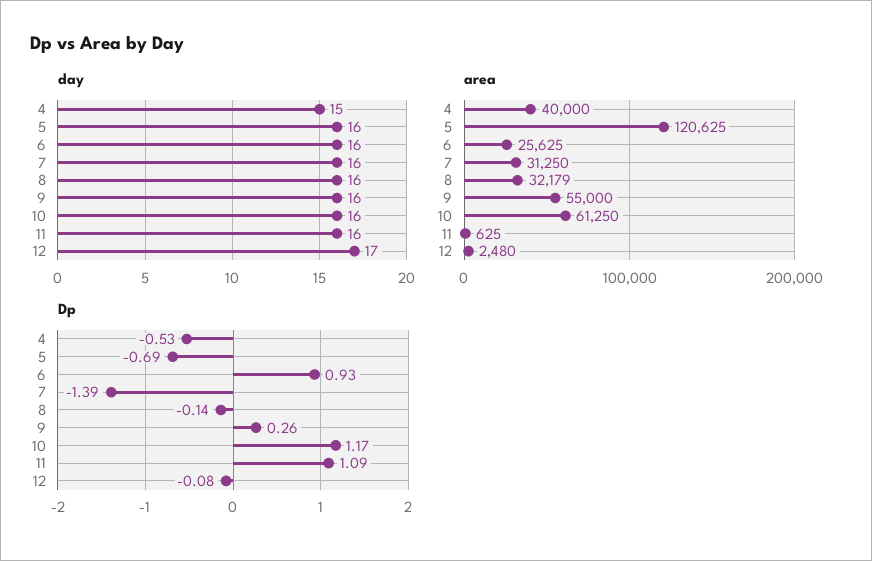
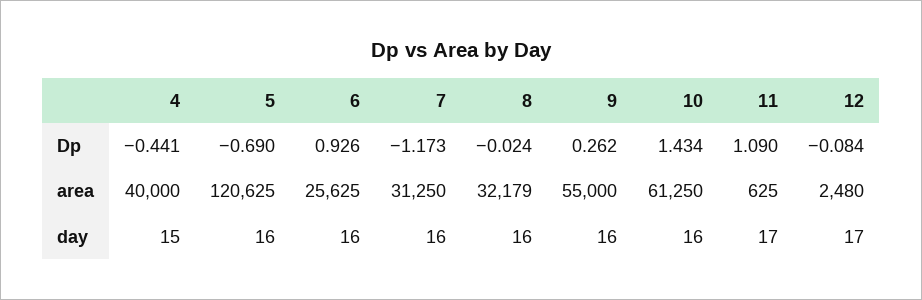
  {
    "day": {
      "4": 15,
      "5": 16,
      "6": 16,
      "7": 16,
      "8": 16,
      "9": 16,
      "10": 16,
-     "11": 16,
+     "11": 17,
      "12": 17
    },
    "area": {
      "4": 40000,
      "5": 120625,
      "6": 25625,
      "7": 31250,
      "8": 32179,
      "9": 55000,
      "10": 61250,
      "11": 625,
      "12": 2480
    },
    "Dp": {
-     "4": -0.53,
+     "4": -0.441,
      "5": -0.69,
      "6": 0.926,
-     "7": -1.39,
+     "7": -1.173,
-     "8": -0.14,
+     "8": -0.024,
      "9": 0.262,
-     "10": 1.17,
+     "10": 1.434,
      "11": 1.09,
      "12": -0.084
    }
  }

